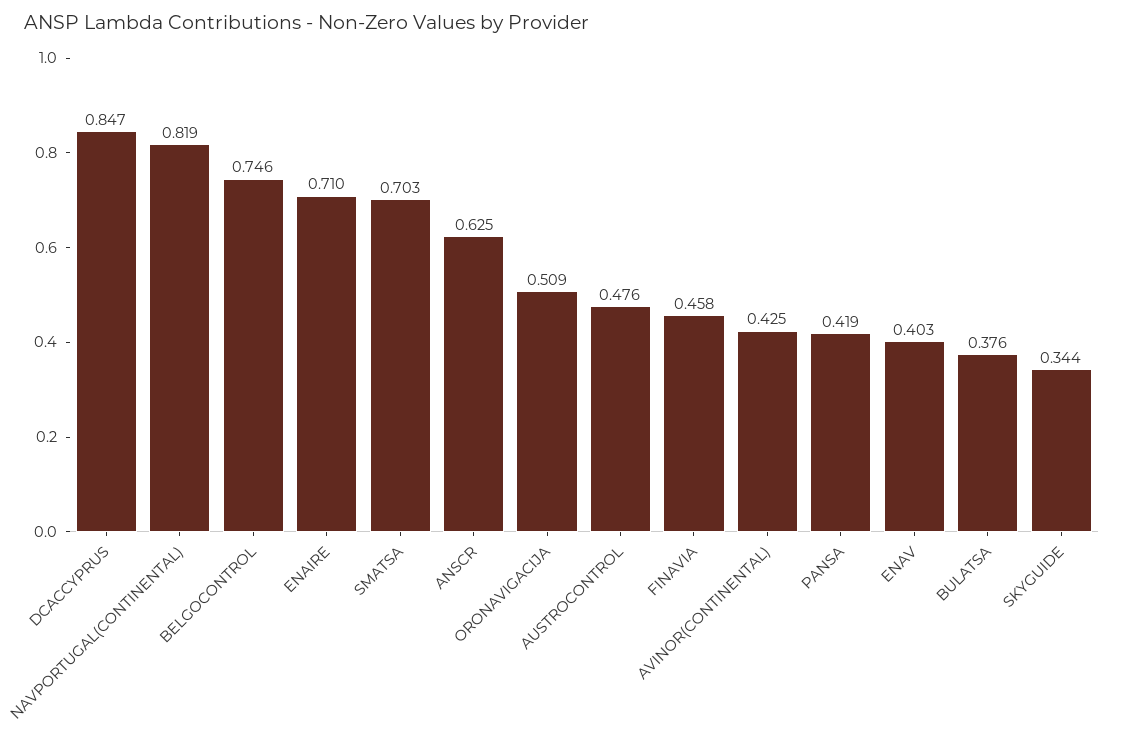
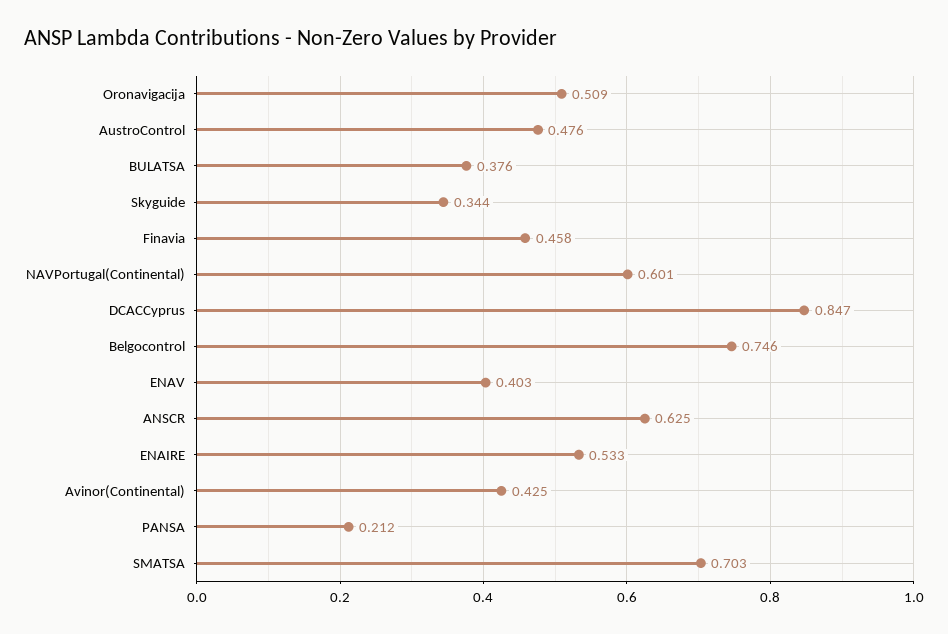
  {
    "DCACCYPRUS": 0.847,
-   "NAVPORTUGAL(CONTINENTAL)": 0.819,
+   "NAVPORTUGAL(CONTINENTAL)": 0.601,
    "BELGOCONTROL": 0.746,
-   "ENAIRE": 0.71,
+   "ENAIRE": 0.533,
    "SMATSA": 0.703,
    "ANSCR": 0.625,
    "ORONAVIGACIJA": 0.509,
    "AUSTROCONTROL": 0.476,
    "FINAVIA": 0.458,
    "AVINOR(CONTINENTAL)": 0.425,
-   "PANSA": 0.419,
+   "PANSA": 0.212,
    "ENAV": 0.403,
    "BULATSA": 0.376,
    "SKYGUIDE": 0.344
  }

